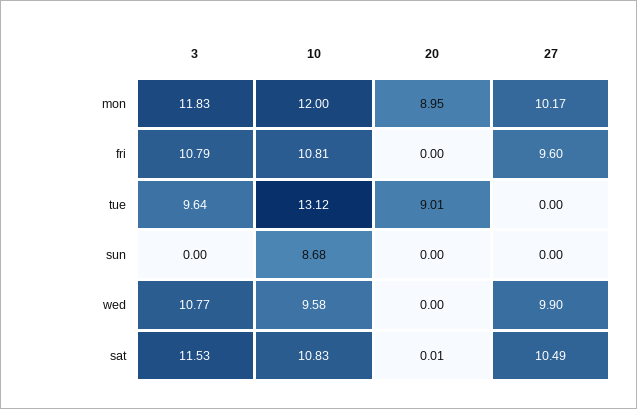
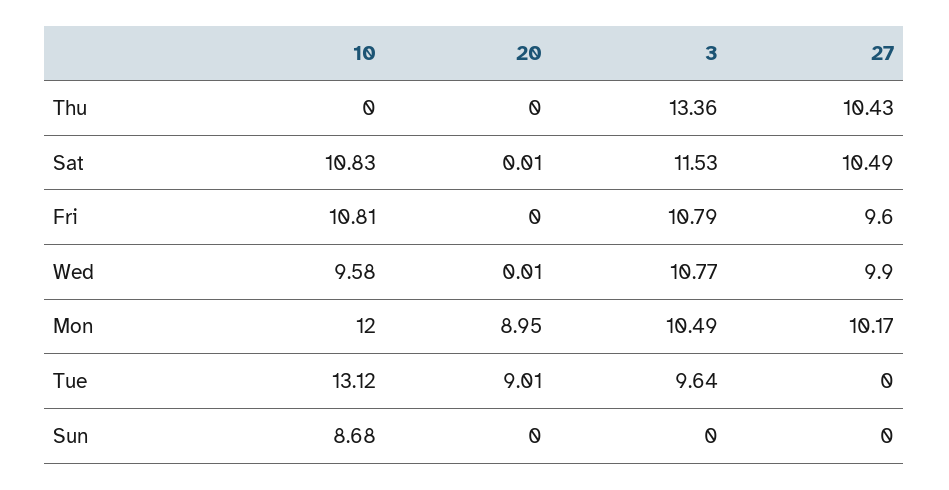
  {
    "3": {
-     "mon": 11.83,
+     "mon": 10.49,
      "fri": 10.79,
      "tue": 9.64,
      "sun": 0,
      "wed": 10.77,
-     "sat": 11.53
+     "sat": 11.53,
+     "Thu": 13.36
    },
    "10": {
      "mon": 12,
      "fri": 10.81,
      "tue": 13.12,
      "sun": 8.68,
      "wed": 9.58,
-     "sat": 10.83
+     "sat": 10.83,
+     "Thu": 0
    },
    "20": {
      "mon": 8.95,
      "fri": 0,
      "tue": 9.01,
      "sun": 0,
-     "wed": 0,
+     "wed": 0.01,
-     "sat": 0.01
+     "sat": 0.01,
+     "Thu": 0
    },
    "27": {
      "mon": 10.17,
      "fri": 9.6,
      "tue": 0,
      "sun": 0,
      "wed": 9.9,
-     "sat": 10.49
+     "sat": 10.49,
+     "Thu": 10.43
    }
  }

